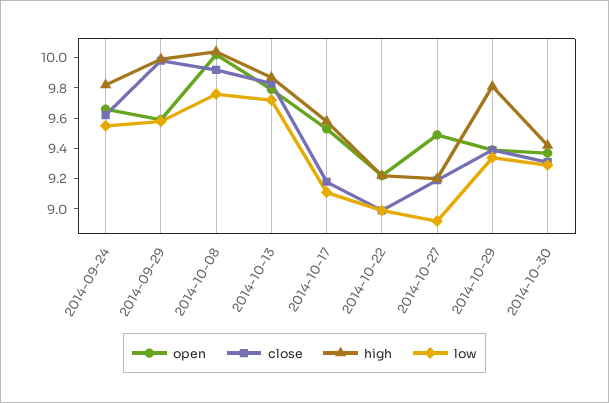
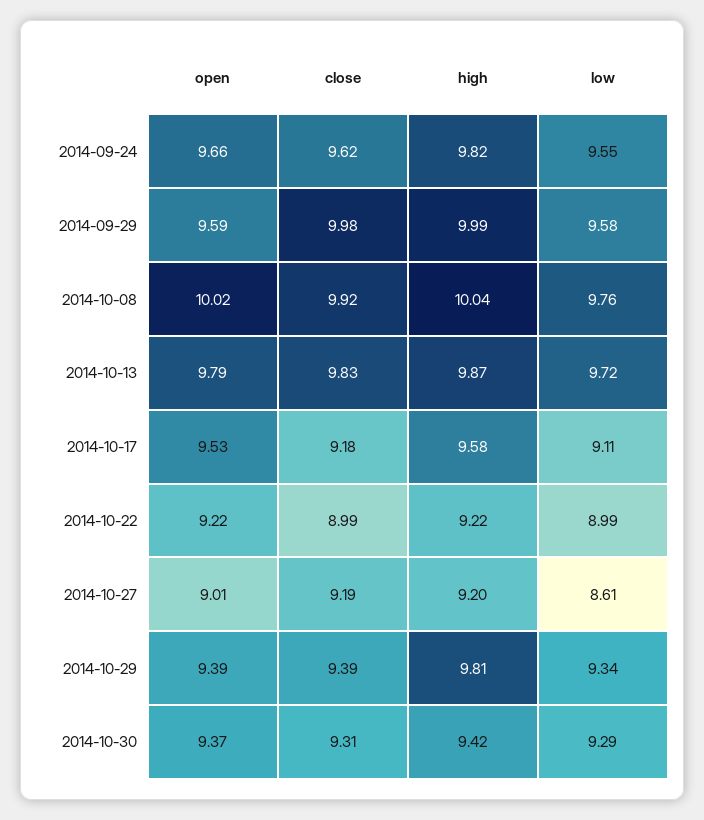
  {
    "open": {
      "2014-09-24": 9.66,
      "2014-09-29": 9.59,
      "2014-10-08": 10.02,
      "2014-10-13": 9.79,
      "2014-10-17": 9.53,
      "2014-10-22": 9.22,
-     "2014-10-27": 9.5,
+     "2014-10-27": 9.01,
      "2014-10-29": 9.39,
      "2014-10-30": 9.37
    },
    "close": {
      "2014-09-24": 9.62,
      "2014-09-29": 9.98,
      "2014-10-08": 9.92,
      "2014-10-13": 9.83,
      "2014-10-17": 9.18,
      "2014-10-22": 8.99,
      "2014-10-27": 9.19,
      "2014-10-29": 9.39,
      "2014-10-30": 9.31
    },
    "high": {
      "2014-09-24": 9.82,
      "2014-09-29": 9.99,
      "2014-10-08": 10.04,
      "2014-10-13": 9.87,
      "2014-10-17": 9.58,
      "2014-10-22": 9.22,
      "2014-10-27": 9.2,
      "2014-10-29": 9.81,
      "2014-10-30": 9.42
    },
    "low": {
      "2014-09-24": 9.55,
      "2014-09-29": 9.58,
      "2014-10-08": 9.76,
      "2014-10-13": 9.72,
      "2014-10-17": 9.11,
      "2014-10-22": 8.99,
-     "2014-10-27": 8.9,
+     "2014-10-27": 8.61,
      "2014-10-29": 9.34,
      "2014-10-30": 9.29
    }
  }

